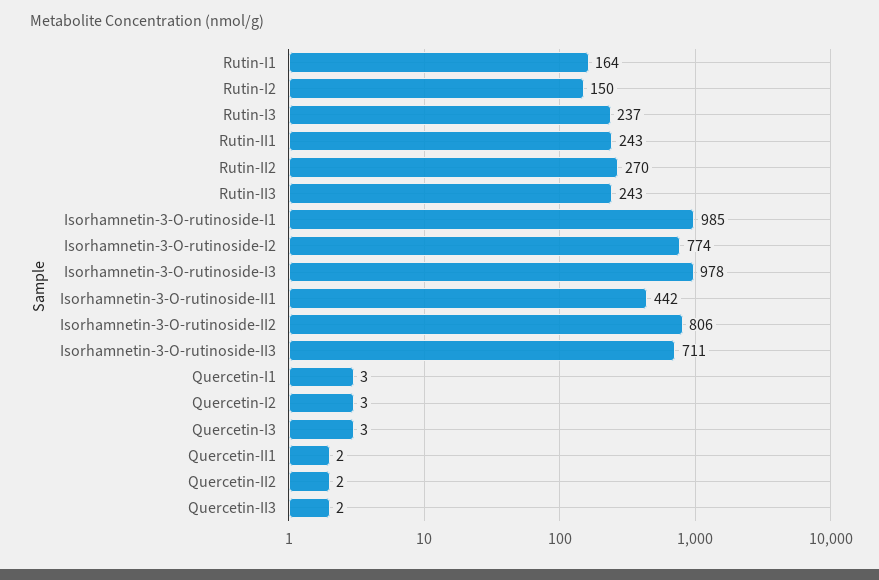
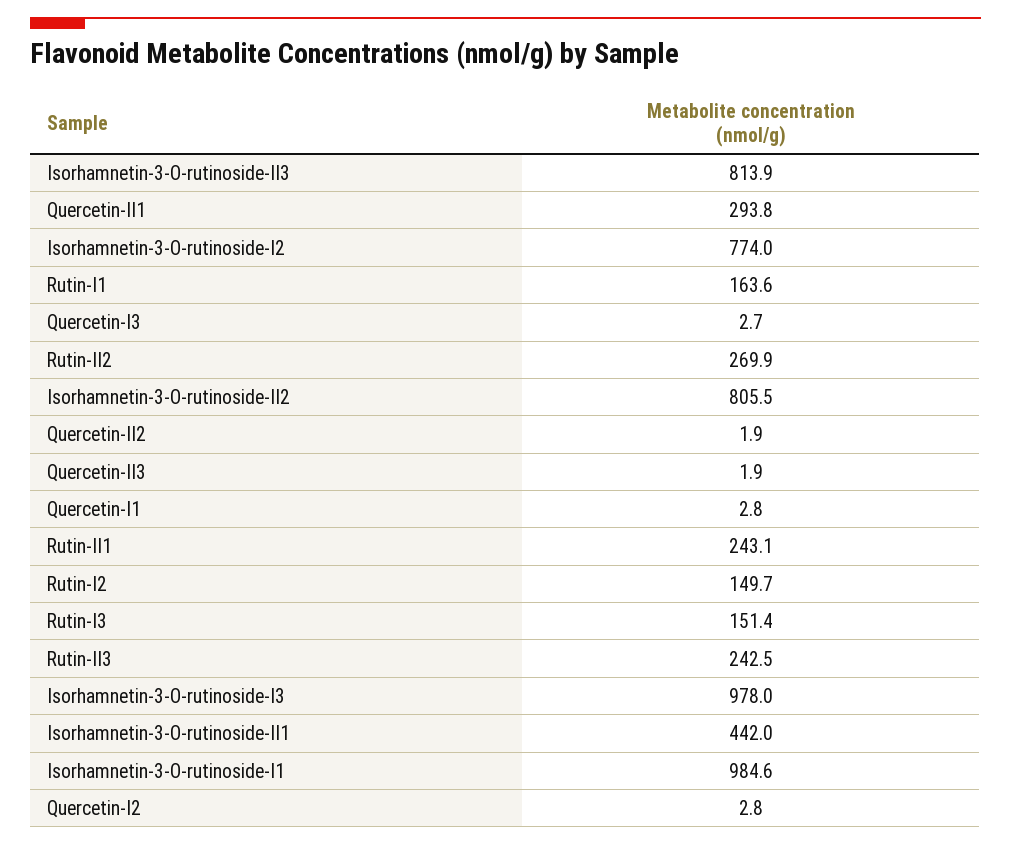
  {
    "Rutin-I1": 163.6,
    "Rutin-I2": 149.7,
-   "Rutin-I3": 237,
+   "Rutin-I3": 151.4,
    "Rutin-II1": 243.1,
    "Rutin-II2": 269.9,
    "Rutin-II3": 242.5,
    "Isorhamnetin-3-O-rutinoside-I1": 984.6,
    "Isorhamnetin-3-O-rutinoside-I2": 774,
    "Isorhamnetin-3-O-rutinoside-I3": 978,
    "Isorhamnetin-3-O-rutinoside-II1": 442,
    "Isorhamnetin-3-O-rutinoside-II2": 805.5,
-   "Isorhamnetin-3-O-rutinoside-II3": 711,
+   "Isorhamnetin-3-O-rutinoside-II3": 813.9,
    "Quercetin-I1": 2.8,
    "Quercetin-I2": 2.8,
    "Quercetin-I3": 2.7,
-   "Quercetin-II1": 2,
+   "Quercetin-II1": 293.8,
    "Quercetin-II2": 1.9,
    "Quercetin-II3": 1.9
  }

